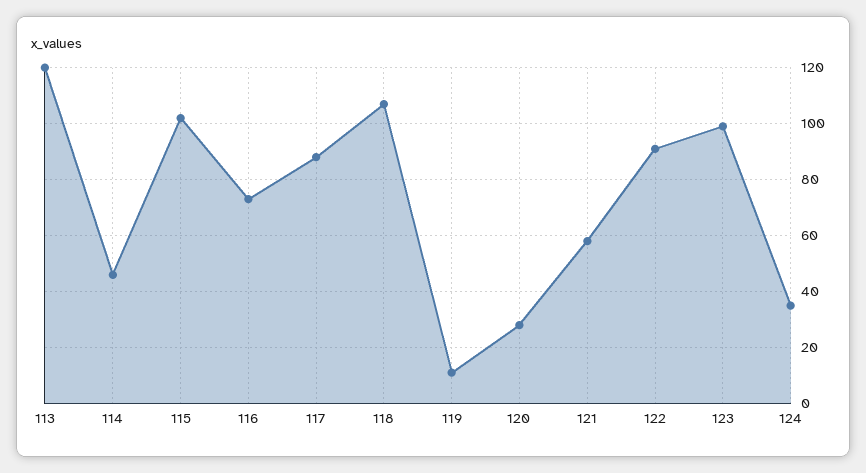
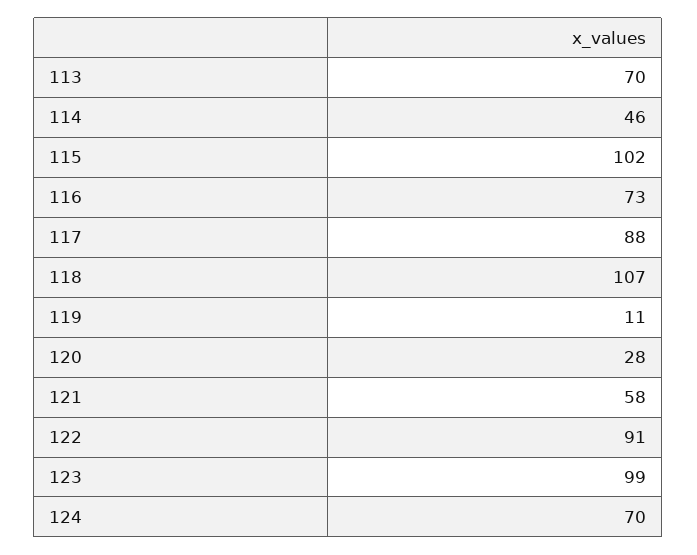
  {
-   "113": 120,
+   "113": 70,
    "114": 46,
    "115": 102,
    "116": 73,
    "117": 88,
    "118": 107,
    "119": 11,
    "120": 28,
    "121": 58,
    "122": 91,
    "123": 99,
-   "124": 35
+   "124": 70
  }

